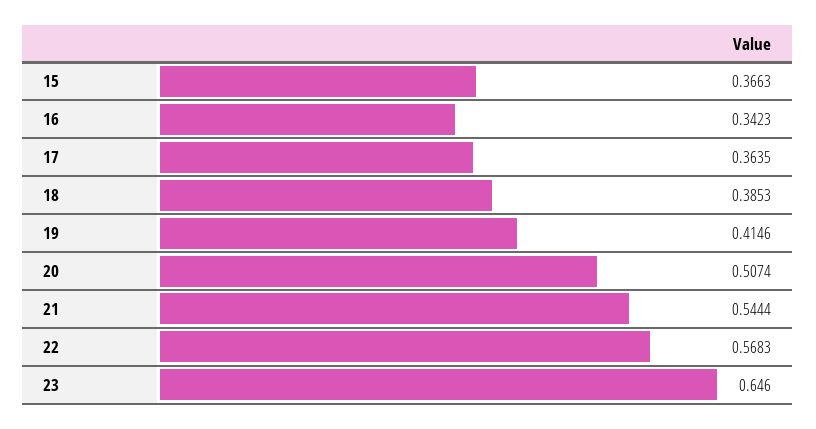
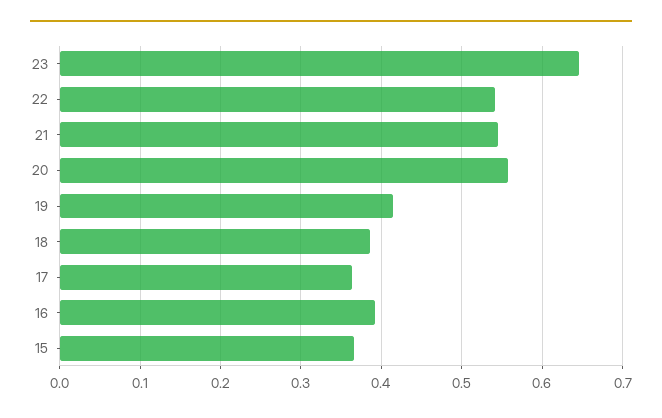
  {
    "15": 0.3663,
-   "16": 0.3423,
+   "16": 0.39,
    "17": 0.3635,
    "18": 0.3853,
    "19": 0.4146,
-   "20": 0.5074,
+   "20": 0.56,
    "21": 0.5444,
-   "22": 0.5683,
+   "22": 0.54,
    "23": 0.646
  }

